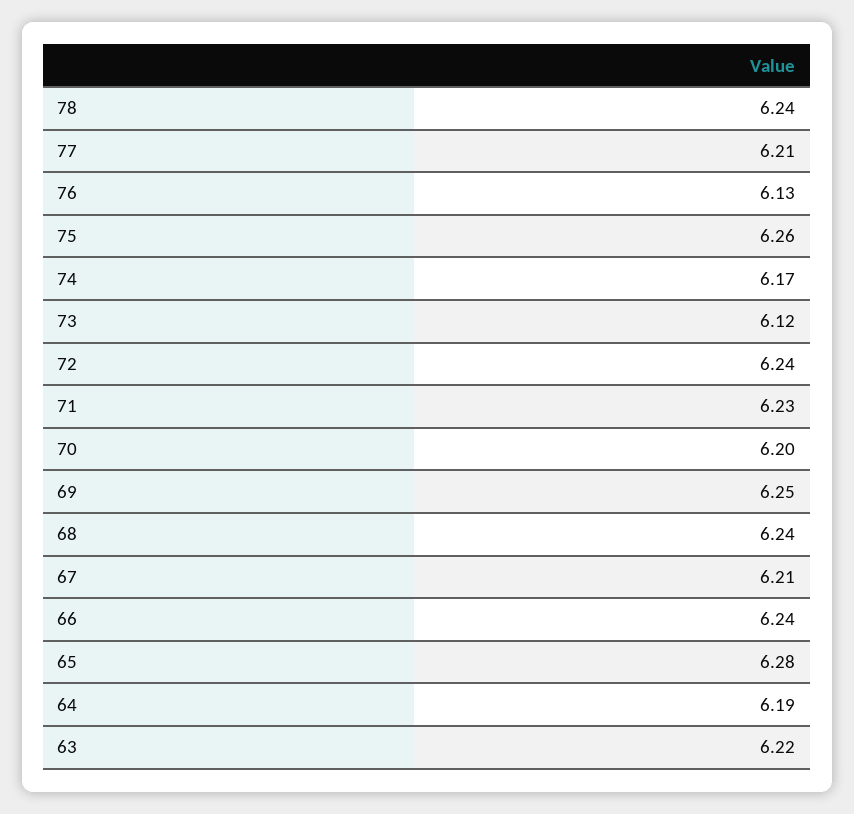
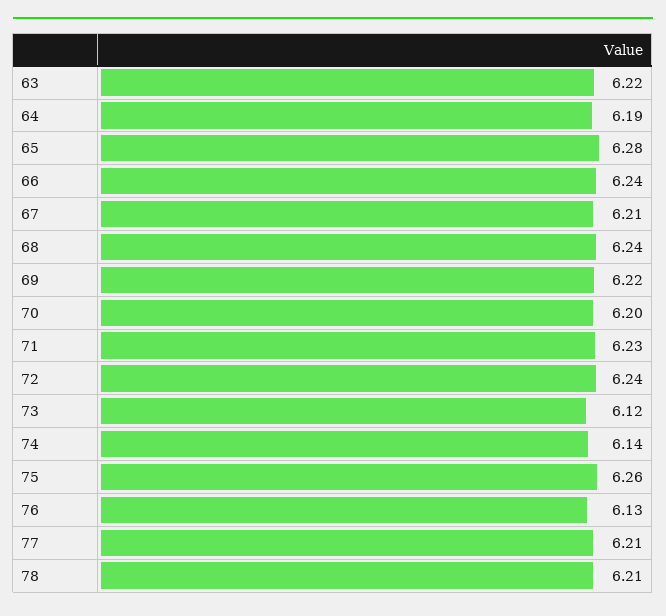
  {
-   "78": 6.24,
+   "78": 6.21,
    "77": 6.21,
    "76": 6.13,
    "75": 6.26,
-   "74": 6.17,
+   "74": 6.14,
    "73": 6.12,
    "72": 6.24,
    "71": 6.23,
    "70": 6.2,
-   "69": 6.25,
+   "69": 6.22,
    "68": 6.24,
    "67": 6.21,
    "66": 6.24,
    "65": 6.28,
    "64": 6.19,
    "63": 6.22
  }

